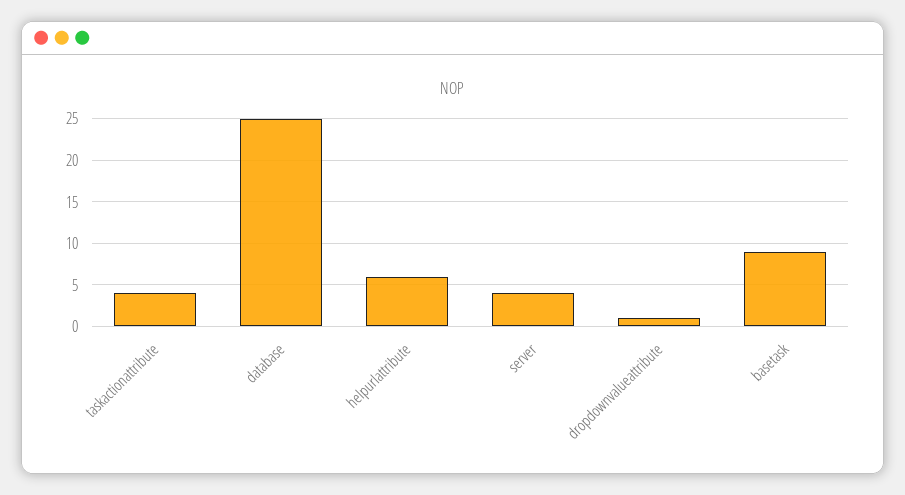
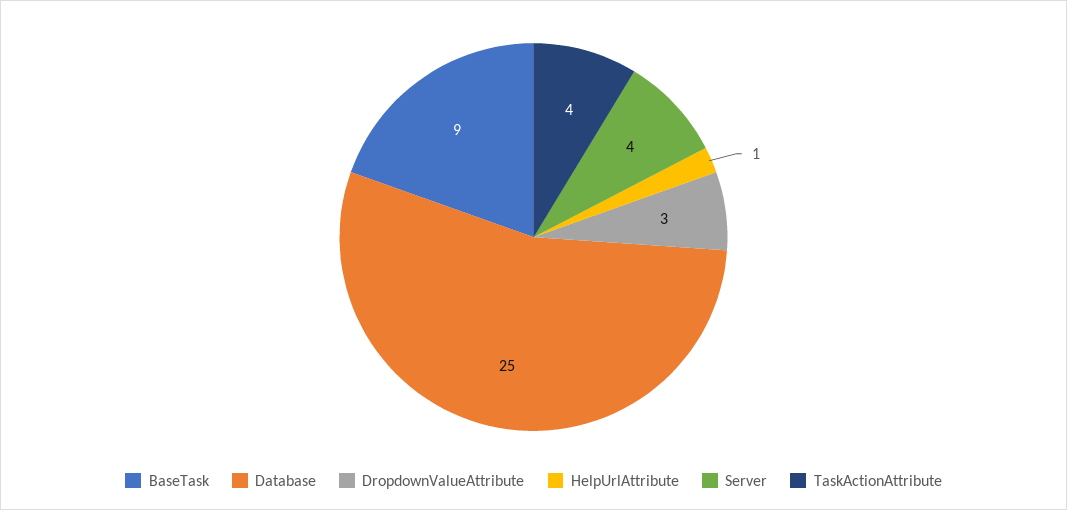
  {
    "taskactionattribute": 4,
    "database": 25,
-   "helpurlattribute": 6,
+   "helpurlattribute": 1,
    "server": 4,
-   "dropdownvalueattribute": 1,
+   "dropdownvalueattribute": 3,
    "basetask": 9
  }

